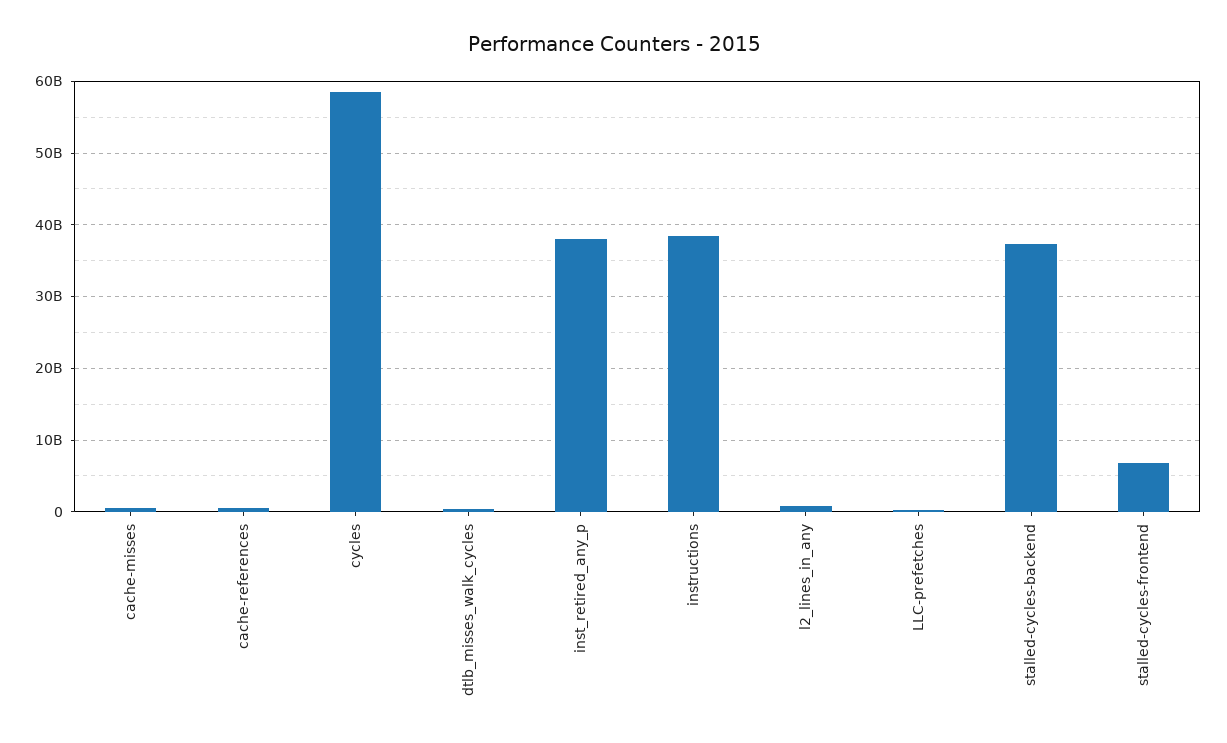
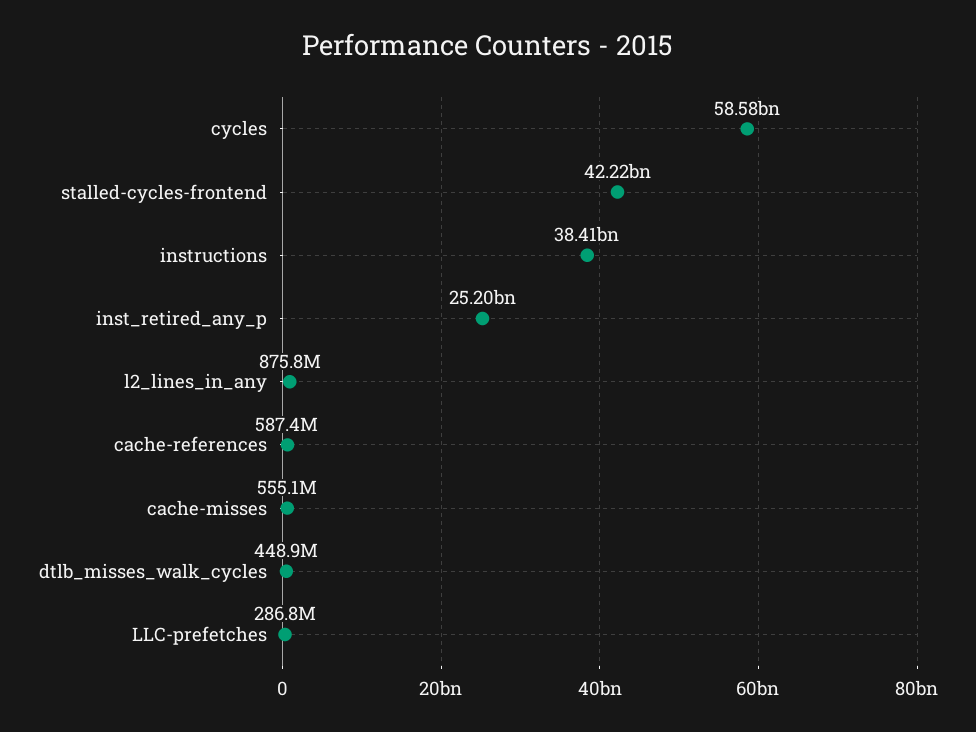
  {
    "cache-misses": 555100000,
    "cache-references": 587400000,
    "cycles": 58580000000,
    "dtlb_misses_walk_cycles": 448900000,
-   "inst_retired_any_p": 38000000000,
+   "inst_retired_any_p": 25200000000,
    "instructions": 38410000000,
    "l2_lines_in_any": 875800000,
    "LLC-prefetches": 286800000,
-   "stalled-cycles-backend": 37000000000,
-   "stalled-cycles-frontend": 7000000000
+   "stalled-cycles-frontend": 42220000000
  }

